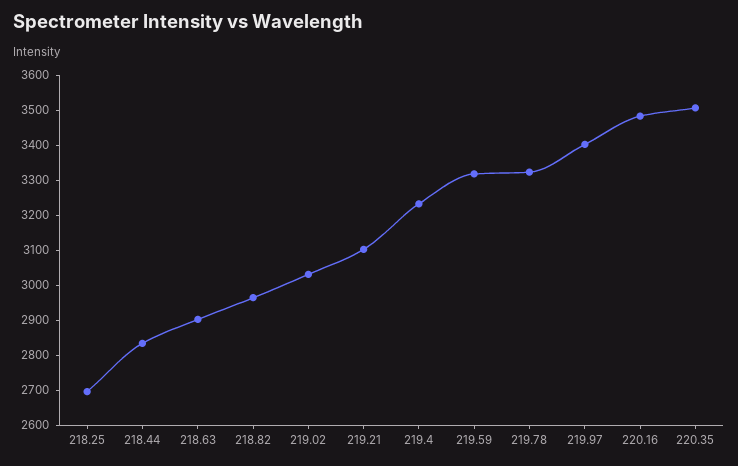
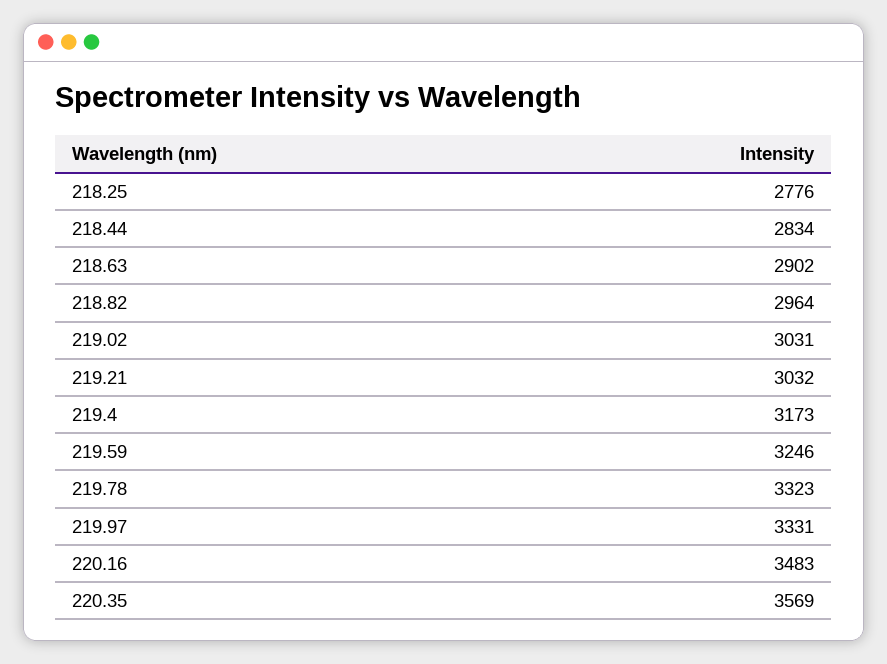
  {
-   "218.25": 2700,
+   "218.25": 2776,
    "218.44": 2834,
    "218.63": 2902,
    "218.82": 2964,
    "219.02": 3031,
-   "219.21": 3100,
+   "219.21": 3032,
-   "219.4": 3225,
+   "219.4": 3173,
-   "219.59": 3325,
+   "219.59": 3246,
    "219.78": 3323,
-   "219.97": 3400,
+   "219.97": 3331,
    "220.16": 3483,
-   "220.35": 3500
+   "220.35": 3569
  }

